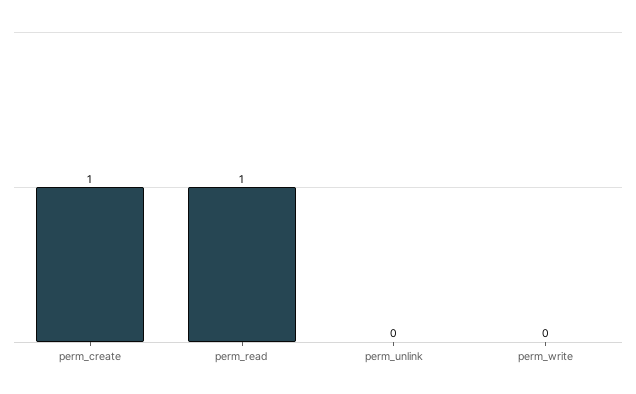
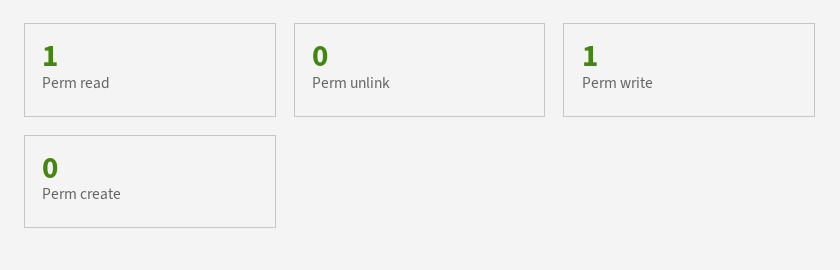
  {
-   "perm_create": 1,
+   "perm_create": 0,
    "perm_read": 1,
    "perm_unlink": 0,
-   "perm_write": 0
+   "perm_write": 1
  }

